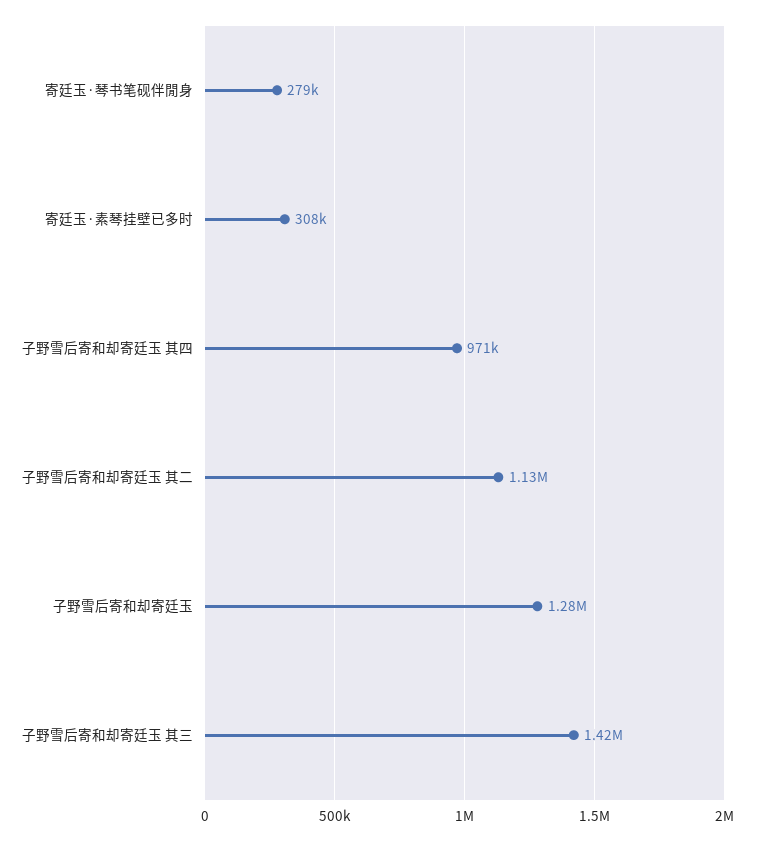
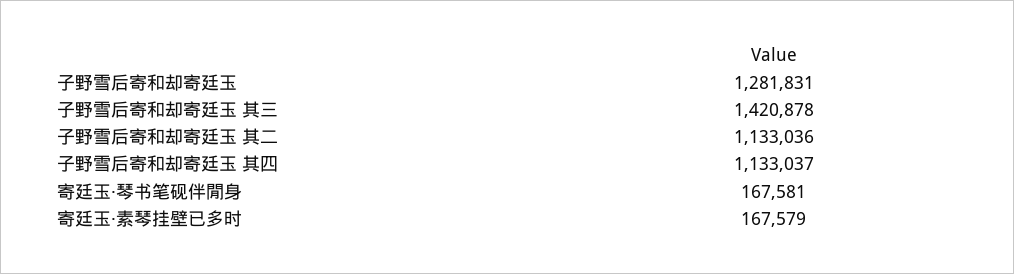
  {
-   "寄廷玉·琴书笔砚伴閒身": 279000,
+   "寄廷玉·琴书笔砚伴閒身": 167581,
-   "寄廷玉·素琴挂壁已多时": 308000,
+   "寄廷玉·素琴挂壁已多时": 167579,
-   "子野雪后寄和却寄廷玉 其四": 971000,
+   "子野雪后寄和却寄廷玉 其四": 1133037,
    "子野雪后寄和却寄廷玉 其二": 1133036,
    "子野雪后寄和却寄廷玉": 1281831,
    "子野雪后寄和却寄廷玉 其三": 1420878
  }

